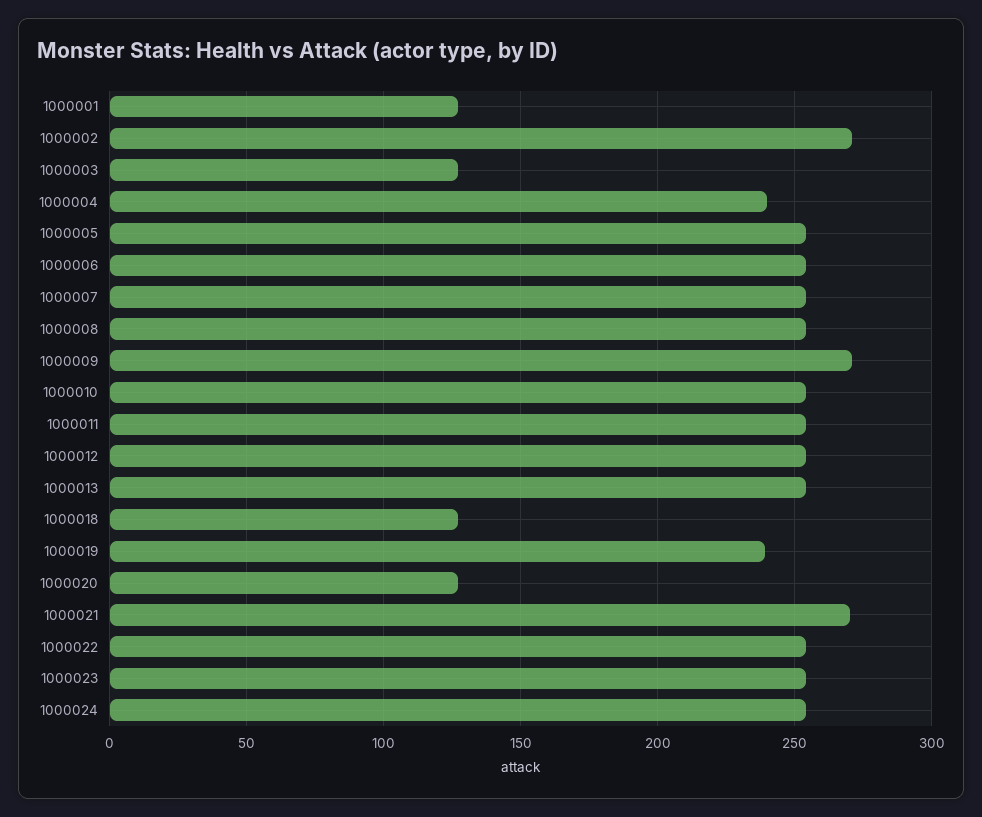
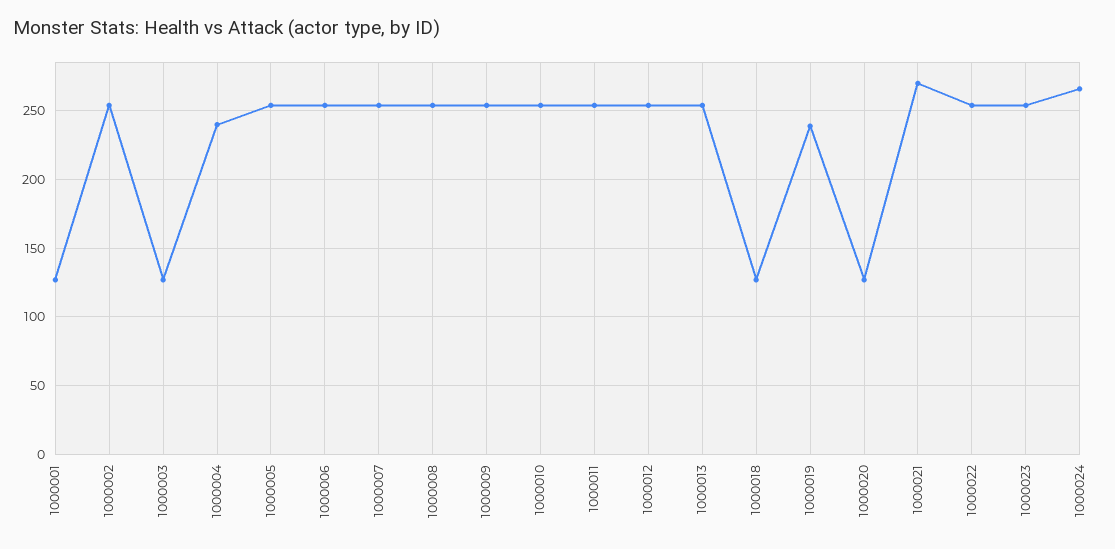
  {
    "1000001": 125,
-   "1000002": 270,
+   "1000002": 255,
    "1000003": 125,
    "1000004": 240,
    "1000005": 255,
    "1000006": 255,
    "1000007": 255,
    "1000008": 255,
-   "1000009": 270,
+   "1000009": 255,
    "1000010": 255,
    "1000011": 255,
    "1000012": 255,
    "1000013": 255,
    "1000018": 125,
    "1000019": 240,
    "1000020": 125,
    "1000021": 270,
    "1000022": 255,
    "1000023": 255,
-   "1000024": 255
+   "1000024": 265
  }

